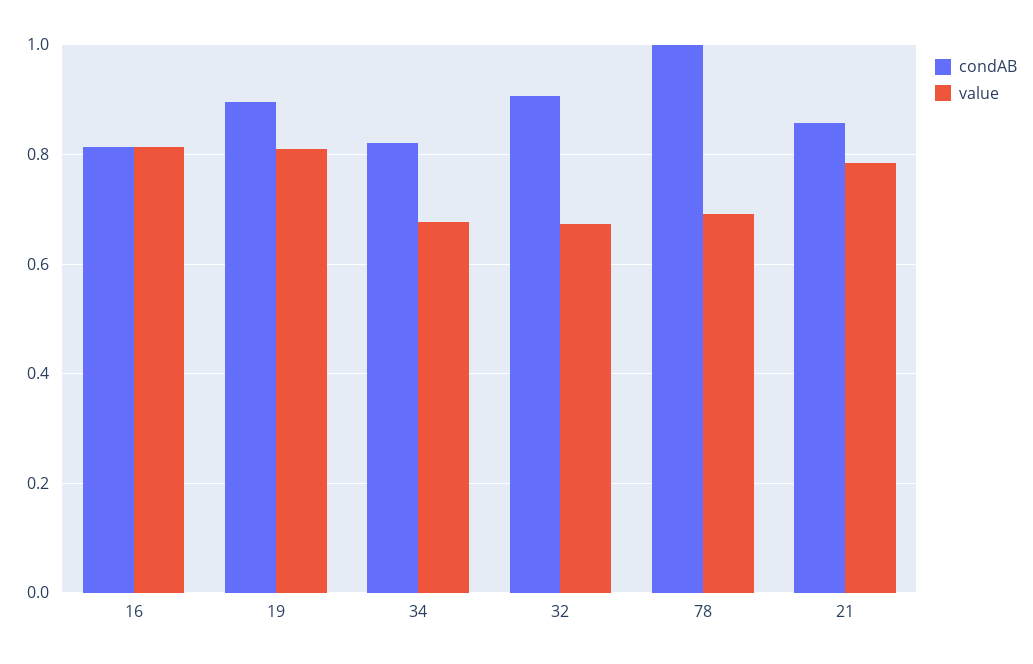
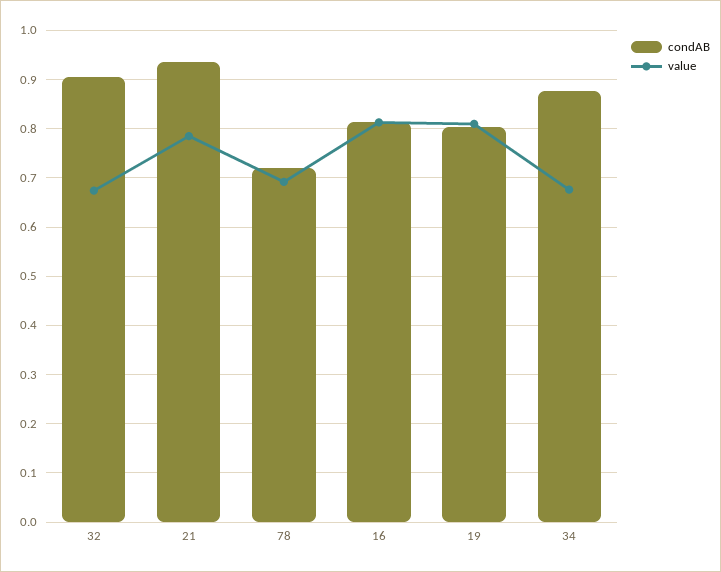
  {
    "condAB": {
      "16": 0.82,
-     "19": 0.9,
+     "19": 0.8,
-     "34": 0.82,
+     "34": 0.88,
      "32": 0.9,
-     "78": 1,
+     "78": 0.72,
-     "21": 0.86
+     "21": 0.94
    },
    "value": {
      "16": 0.82,
      "19": 0.82,
      "34": 0.68,
      "32": 0.68,
      "78": 0.7,
      "21": 0.78
    }
  }

